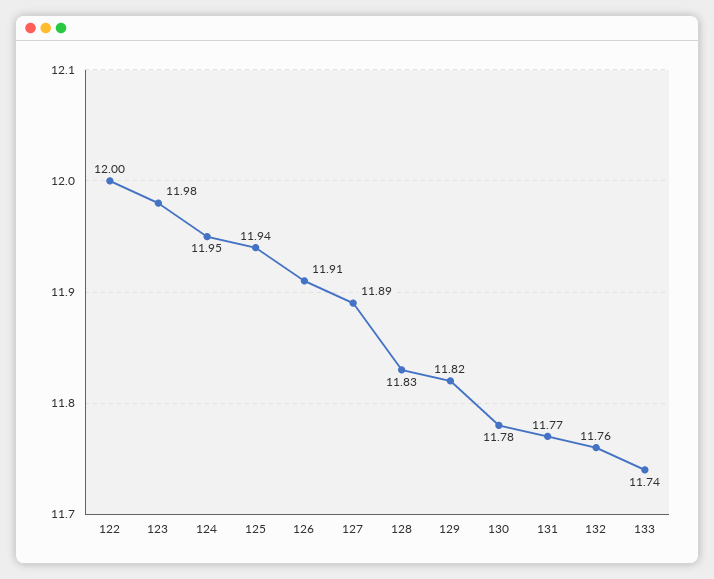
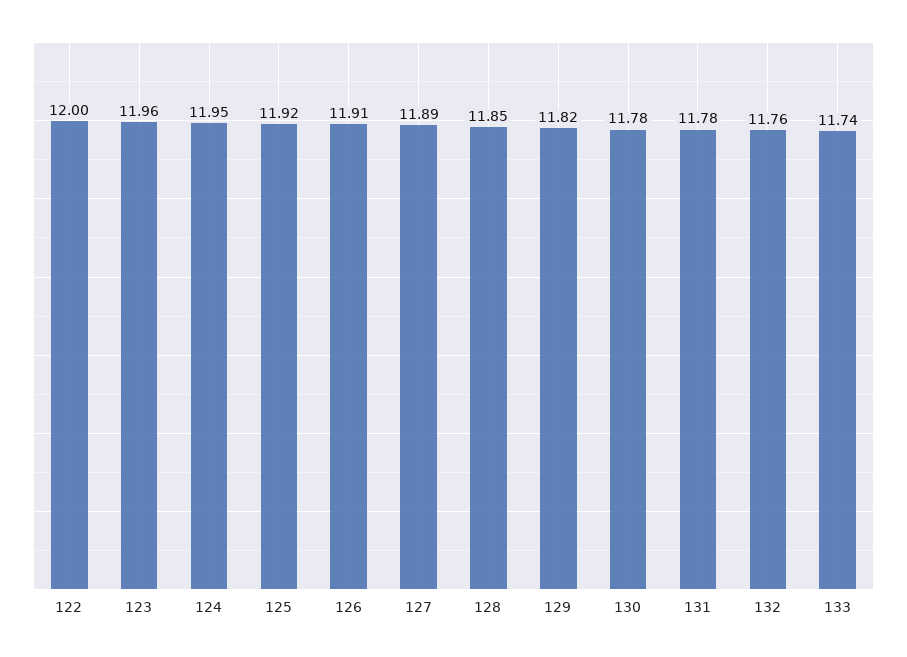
  {
    "122": 12,
-   "123": 11.98,
+   "123": 11.96,
    "124": 11.95,
-   "125": 11.94,
+   "125": 11.92,
    "126": 11.91,
    "127": 11.89,
-   "128": 11.83,
+   "128": 11.85,
    "129": 11.82,
    "130": 11.78,
-   "131": 11.77,
+   "131": 11.78,
    "132": 11.76,
    "133": 11.74
  }

